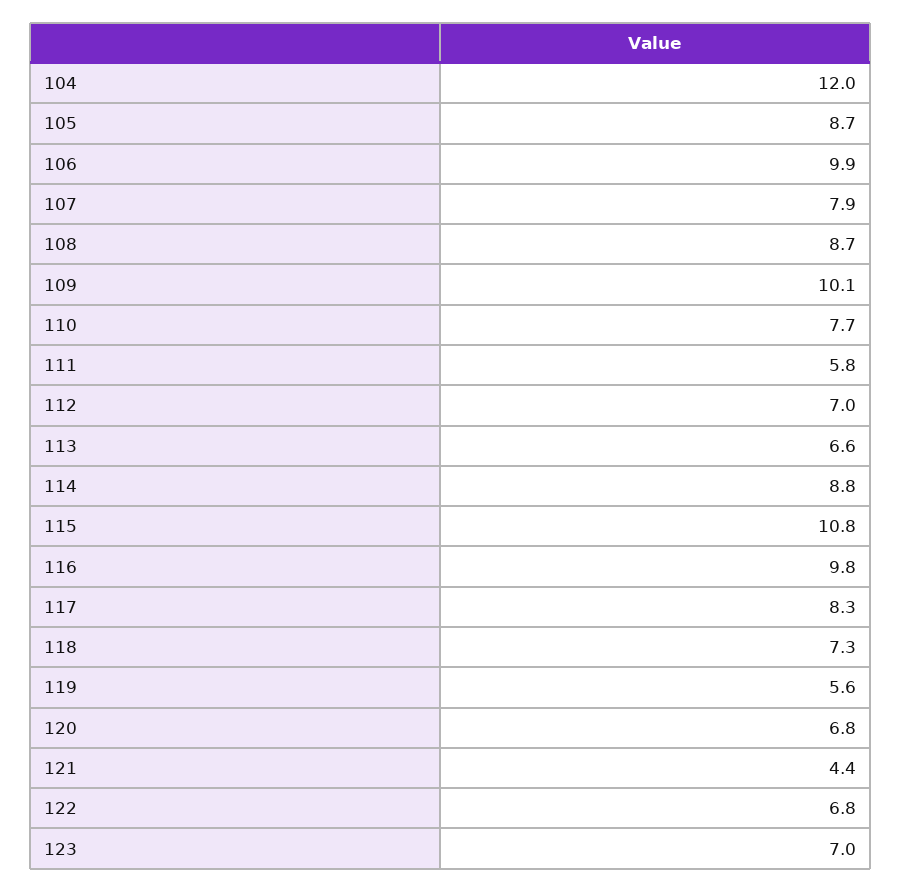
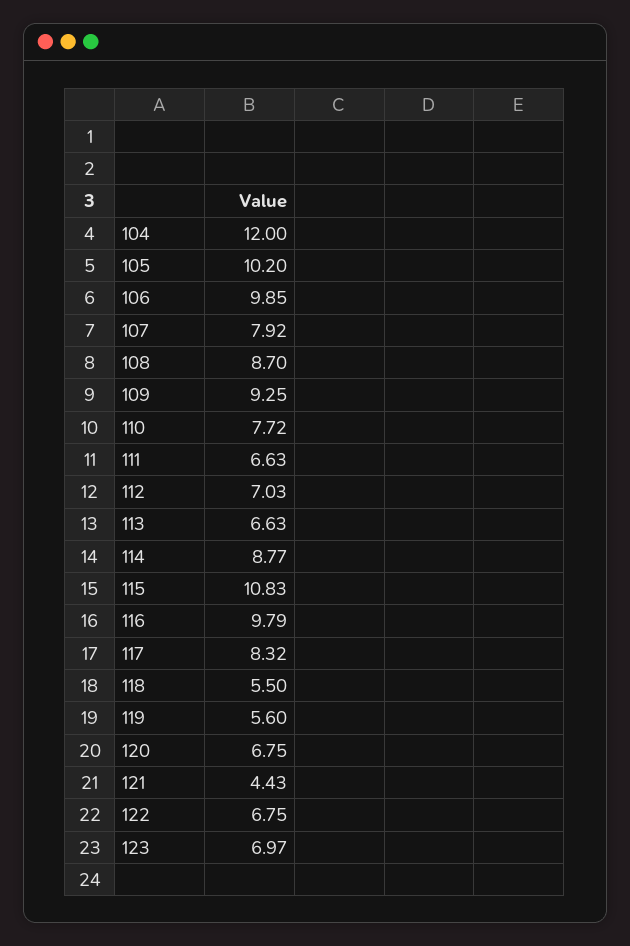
  {
    "104": 12,
-   "105": 8.7,
+   "105": 10.2,
    "106": 9.85,
    "107": 7.92,
    "108": 8.7,
-   "109": 10.1,
+   "109": 9.25,
    "110": 7.72,
-   "111": 5.8,
+   "111": 6.63,
    "112": 7.03,
    "113": 6.63,
    "114": 8.77,
    "115": 10.83,
    "116": 9.79,
    "117": 8.32,
-   "118": 7.3,
+   "118": 5.5,
    "119": 5.6,
    "120": 6.75,
    "121": 4.43,
    "122": 6.75,
    "123": 6.97
  }

